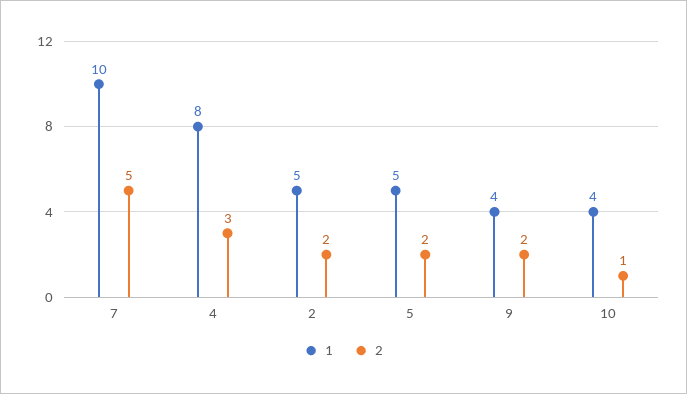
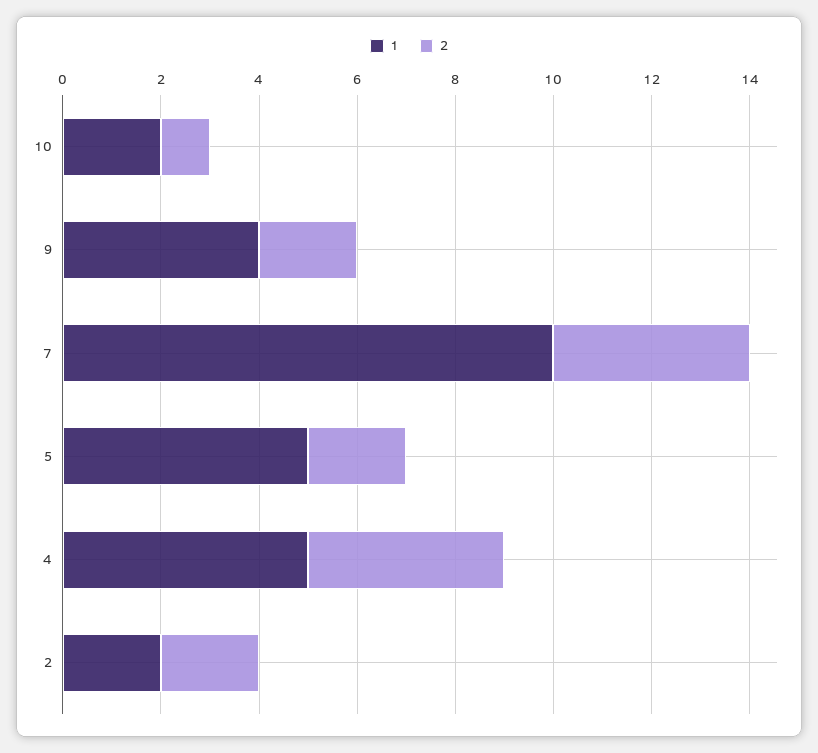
  {
    "1": {
      "7": 10,
-     "4": 8,
+     "4": 5,
-     "2": 5,
+     "2": 2,
      "5": 5,
      "9": 4,
-     "10": 4
+     "10": 2
    },
    "2": {
-     "7": 5,
+     "7": 4,
-     "4": 3,
+     "4": 4,
      "2": 2,
      "5": 2,
      "9": 2,
      "10": 1
    }
  }

